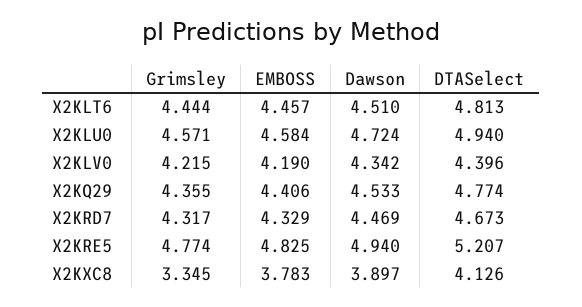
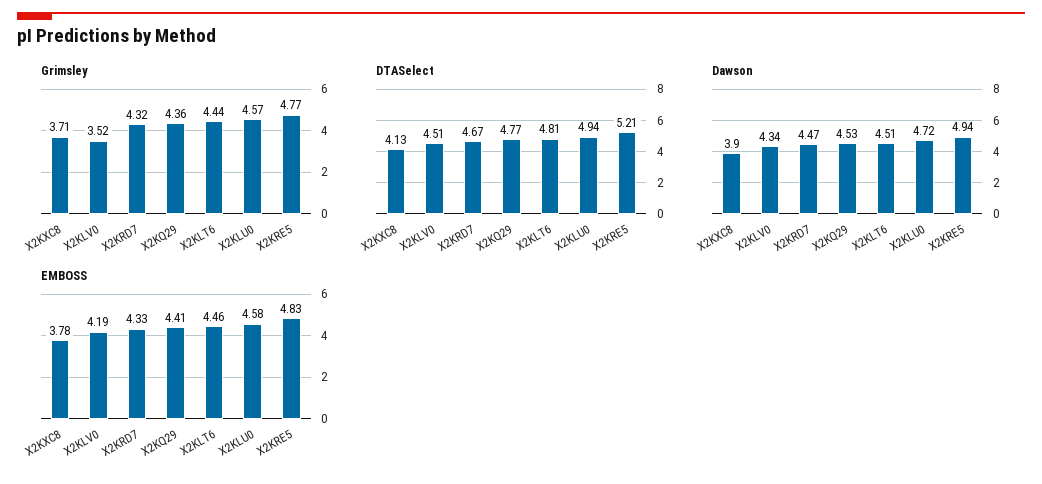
  {
    "Grimsley": {
      "X2KLT6": 4.444,
      "X2KLU0": 4.571,
-     "X2KLV0": 4.215,
+     "X2KLV0": 3.52,
      "X2KQ29": 4.355,
      "X2KRD7": 4.317,
      "X2KRE5": 4.774,
-     "X2KXC8": 3.345
+     "X2KXC8": 3.71
    },
    "EMBOSS": {
      "X2KLT6": 4.457,
      "X2KLU0": 4.584,
      "X2KLV0": 4.19,
      "X2KQ29": 4.406,
      "X2KRD7": 4.329,
      "X2KRE5": 4.825,
      "X2KXC8": 3.783
    },
    "Dawson": {
      "X2KLT6": 4.51,
      "X2KLU0": 4.724,
      "X2KLV0": 4.342,
      "X2KQ29": 4.533,
      "X2KRD7": 4.469,
      "X2KRE5": 4.94,
      "X2KXC8": 3.897
    },
    "DTASelect": {
      "X2KLT6": 4.813,
      "X2KLU0": 4.94,
-     "X2KLV0": 4.396,
+     "X2KLV0": 4.51,
      "X2KQ29": 4.774,
      "X2KRD7": 4.673,
      "X2KRE5": 5.207,
      "X2KXC8": 4.126
    }
  }

